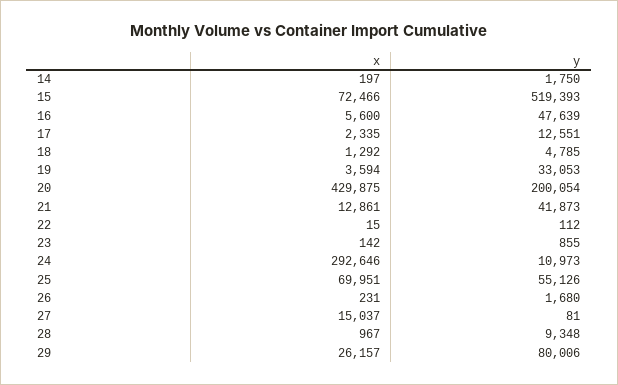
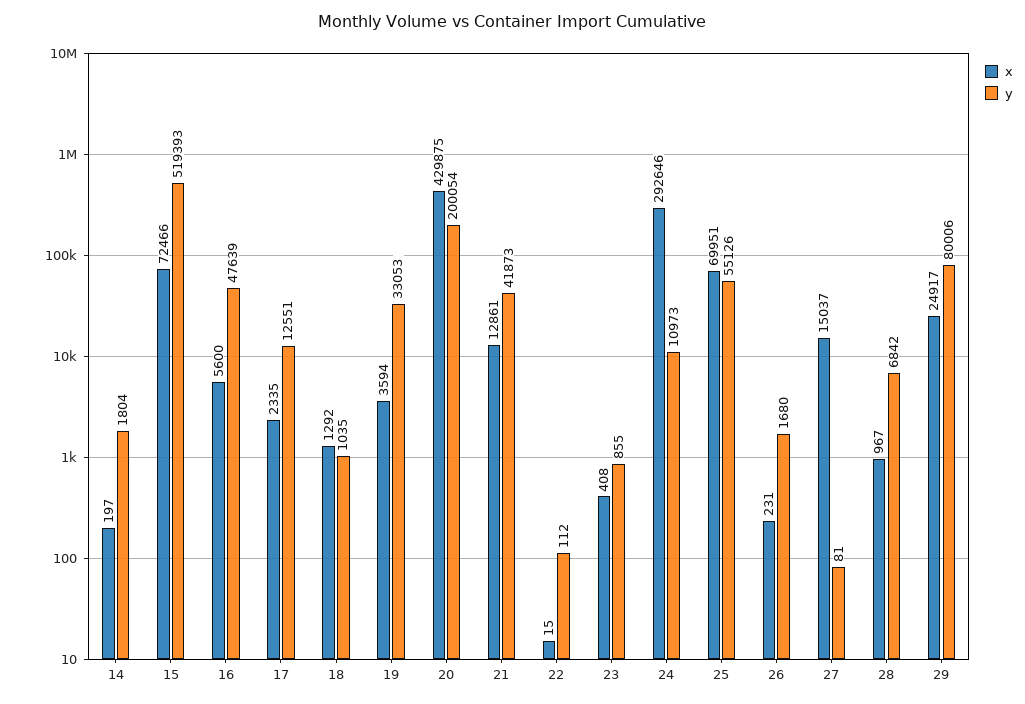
  {
    "x": {
      "14": 197,
      "15": 72466,
      "16": 5600,
      "17": 2335,
      "18": 1292,
      "19": 3594,
      "20": 429875,
      "21": 12861,
      "22": 15,
-     "23": 142,
+     "23": 408,
      "24": 292646,
      "25": 69951,
      "26": 231,
      "27": 15037,
      "28": 967,
-     "29": 26157
+     "29": 24917
    },
    "y": {
-     "14": 1750,
+     "14": 1804,
      "15": 519393,
      "16": 47639,
      "17": 12551,
-     "18": 4785,
+     "18": 1035,
      "19": 33053,
      "20": 200054,
      "21": 41873,
      "22": 112,
      "23": 855,
      "24": 10973,
      "25": 55126,
      "26": 1680,
      "27": 81,
-     "28": 9348,
+     "28": 6842,
      "29": 80006
    }
  }

